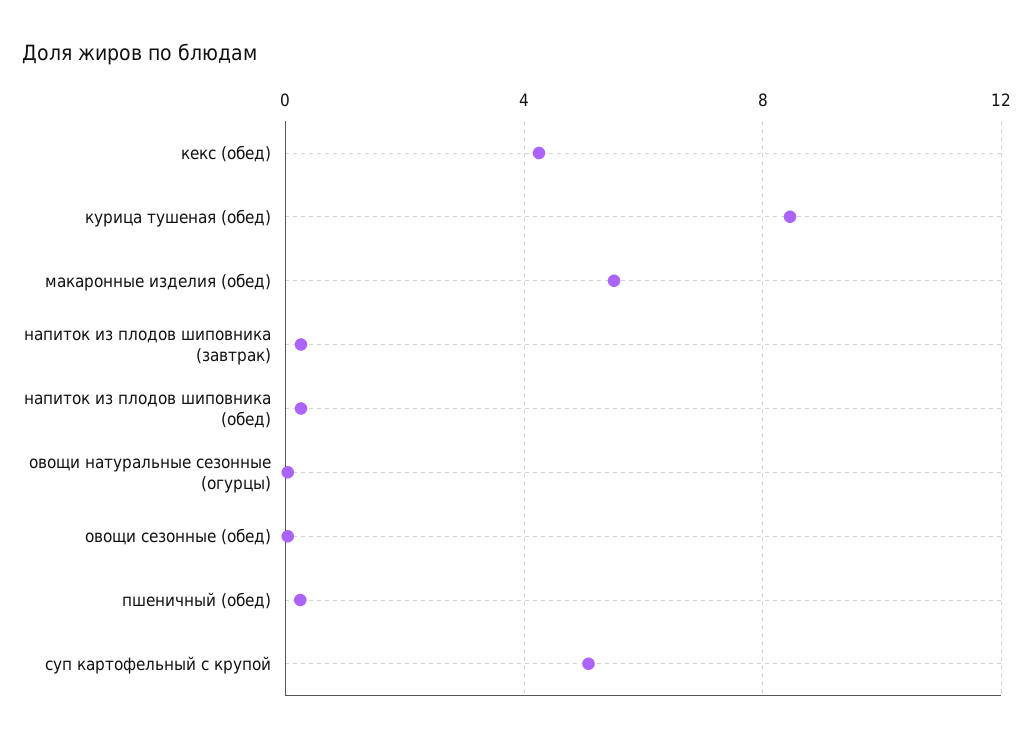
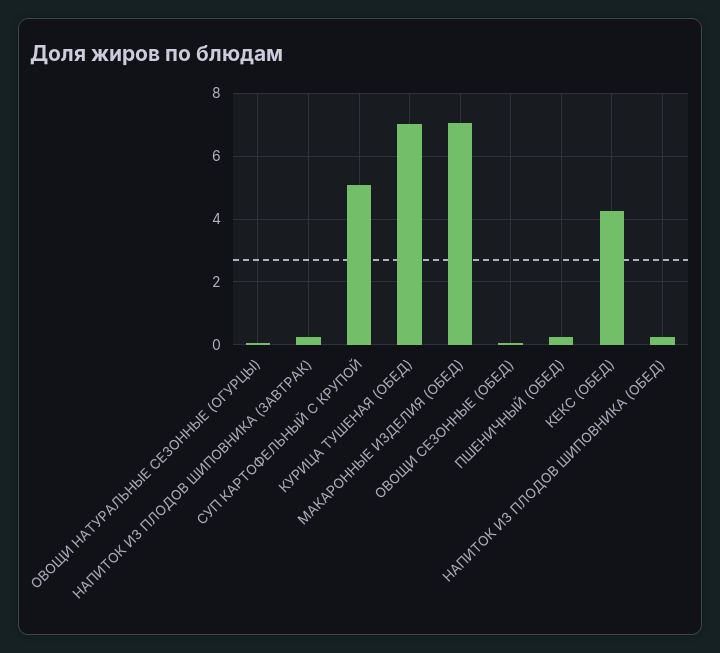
  {
    "кекс (обед)": 4.2,
-   "курица тушеная (обед)": 8.5,
+   "курица тушеная (обед)": 7,
-   "макаронные изделия (обед)": 5.5,
+   "макаронные изделия (обед)": 7,
    "напиток из плодов шиповника (завтрак)": 0.2,
    "напиток из плодов шиповника (обед)": 0.2,
    "овощи натуральные сезонные (огурцы)": 0,
    "овощи сезонные (обед)": 0,
    "пшеничный (обед)": 0.2,
    "суп картофельный с крупой": 5
  }

